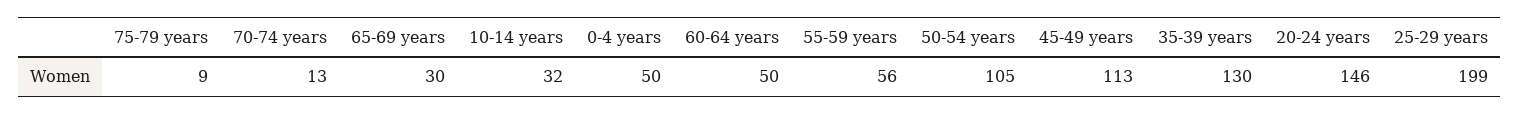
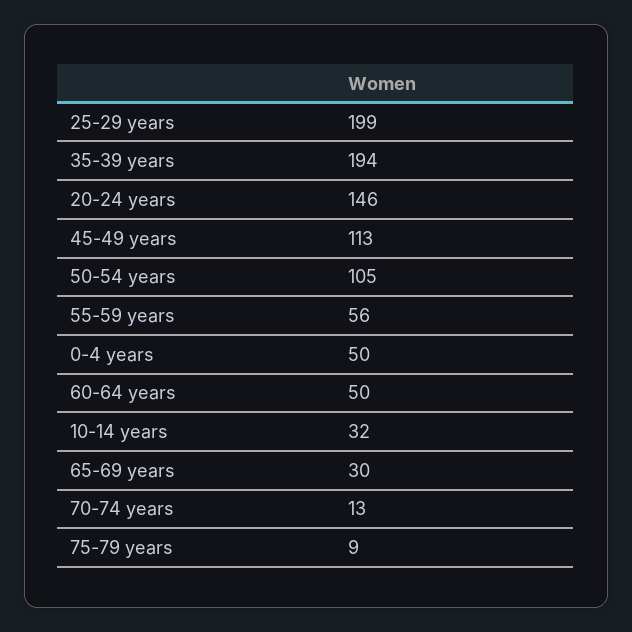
  {
    "75-79 years": 9,
    "70-74 years": 13,
    "65-69 years": 30,
    "10-14 years": 32,
    "0-4 years": 50,
    "60-64 years": 50,
    "55-59 years": 56,
    "50-54 years": 105,
    "45-49 years": 113,
-   "35-39 years": 130,
+   "35-39 years": 194,
    "20-24 years": 146,
    "25-29 years": 199
  }

